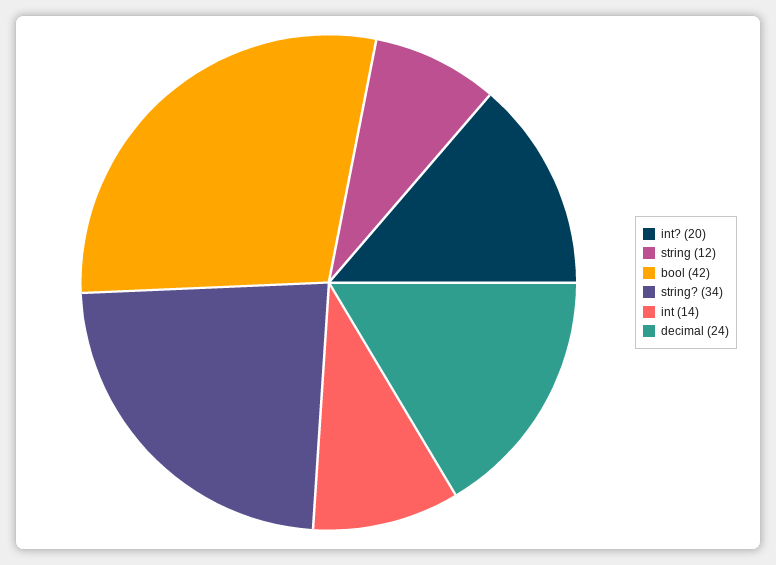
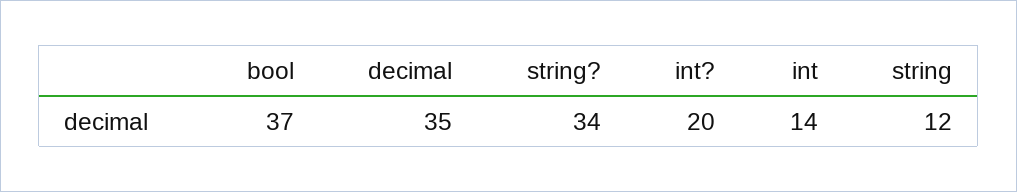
  {
    "int?": 20,
    "string": 12,
-   "bool": 42,
+   "bool": 37,
    "string?": 34,
    "int": 14,
-   "decimal": 24
+   "decimal": 35
  }

